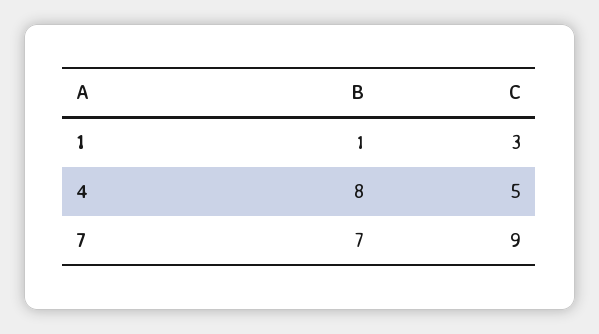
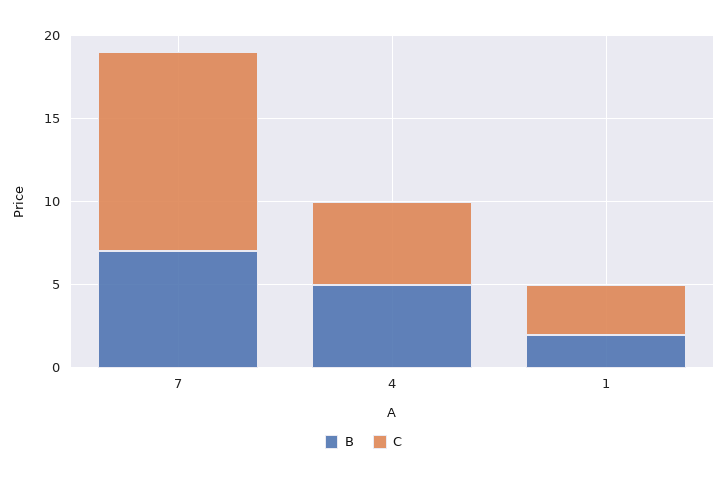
  {
    "B": {
-     "1": 1,
+     "1": 2,
-     "4": 8,
+     "4": 5,
      "7": 7
    },
    "C": {
      "1": 3,
      "4": 5,
-     "7": 9
+     "7": 12
    }
  }

